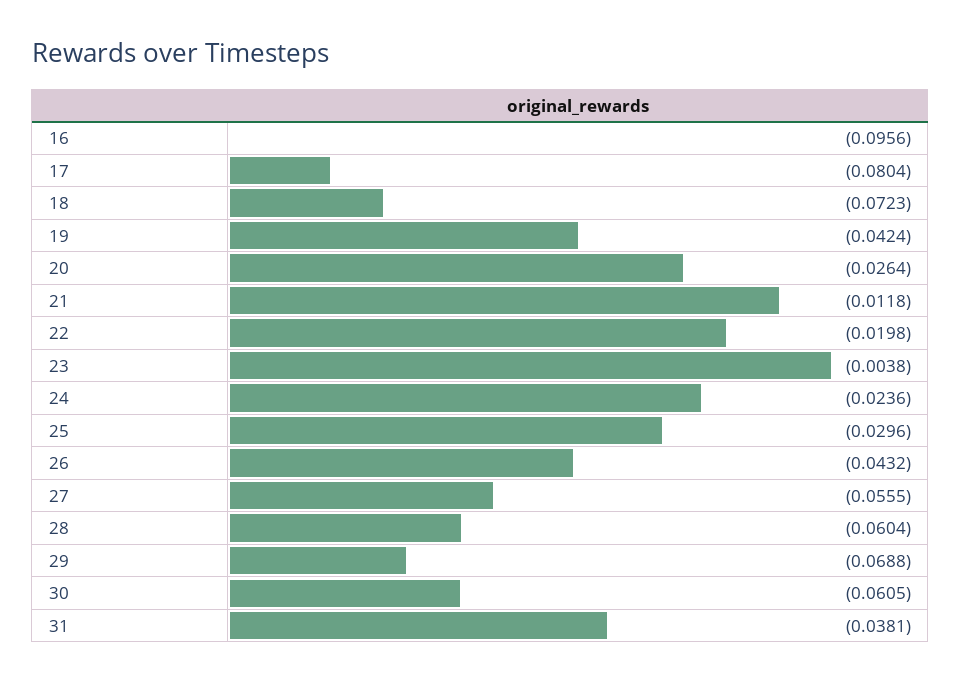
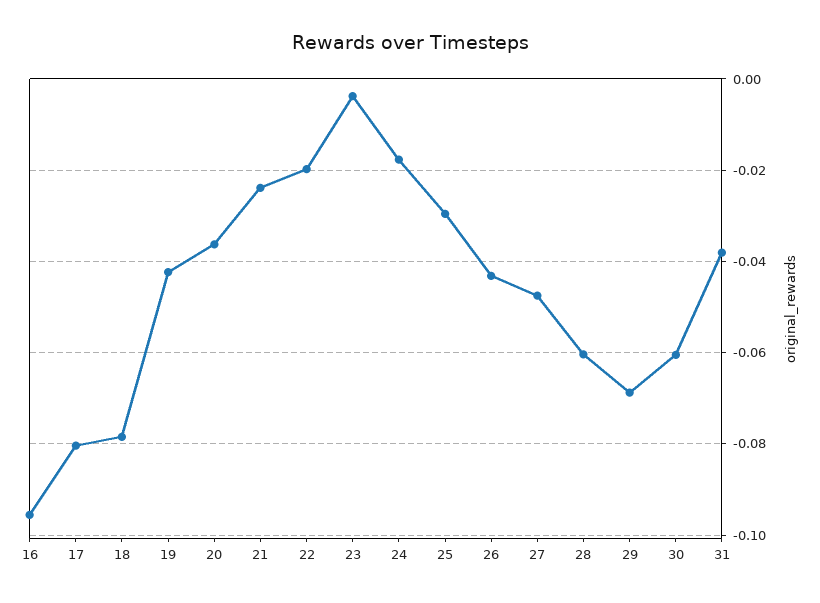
  {
    "16": -0.0956,
    "17": -0.0804,
-   "18": -0.0723,
+   "18": -0.078,
    "19": -0.0424,
-   "20": -0.0264,
+   "20": -0.036,
-   "21": -0.0118,
+   "21": -0.024,
    "22": -0.0198,
    "23": -0.0038,
-   "24": -0.0236,
+   "24": -0.018,
    "25": -0.0296,
    "26": -0.0432,
-   "27": -0.0555,
+   "27": -0.048,
    "28": -0.0604,
    "29": -0.0688,
    "30": -0.0605,
    "31": -0.0381
  }

